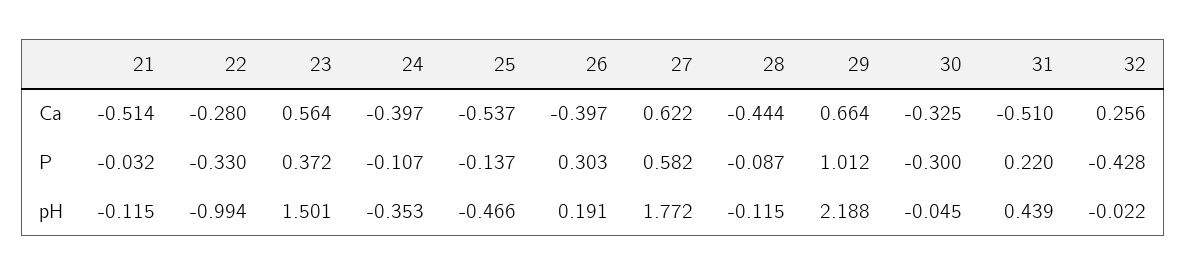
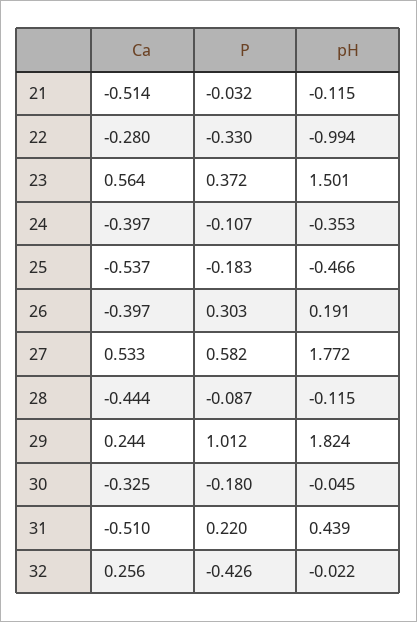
  {
    "21": {
      "Ca": -0.514,
      "P": -0.032,
      "pH": -0.115
    },
    "22": {
      "Ca": -0.28,
      "P": -0.33,
      "pH": -0.994
    },
    "23": {
      "Ca": 0.564,
      "P": 0.372,
      "pH": 1.501
    },
    "24": {
      "Ca": -0.397,
      "P": -0.107,
      "pH": -0.353
    },
    "25": {
      "Ca": -0.537,
-     "P": -0.137,
+     "P": -0.183,
      "pH": -0.466
    },
    "26": {
      "Ca": -0.397,
      "P": 0.303,
      "pH": 0.191
    },
    "27": {
-     "Ca": 0.622,
+     "Ca": 0.533,
      "P": 0.582,
      "pH": 1.772
    },
    "28": {
      "Ca": -0.444,
      "P": -0.087,
      "pH": -0.115
    },
    "29": {
-     "Ca": 0.664,
+     "Ca": 0.244,
      "P": 1.012,
-     "pH": 2.188
+     "pH": 1.824
    },
    "30": {
      "Ca": -0.325,
-     "P": -0.3,
+     "P": -0.18,
      "pH": -0.045
    },
    "31": {
      "Ca": -0.51,
      "P": 0.22,
      "pH": 0.439
    },
    "32": {
      "Ca": 0.256,
-     "P": -0.428,
+     "P": -0.426,
      "pH": -0.022
    }
  }

